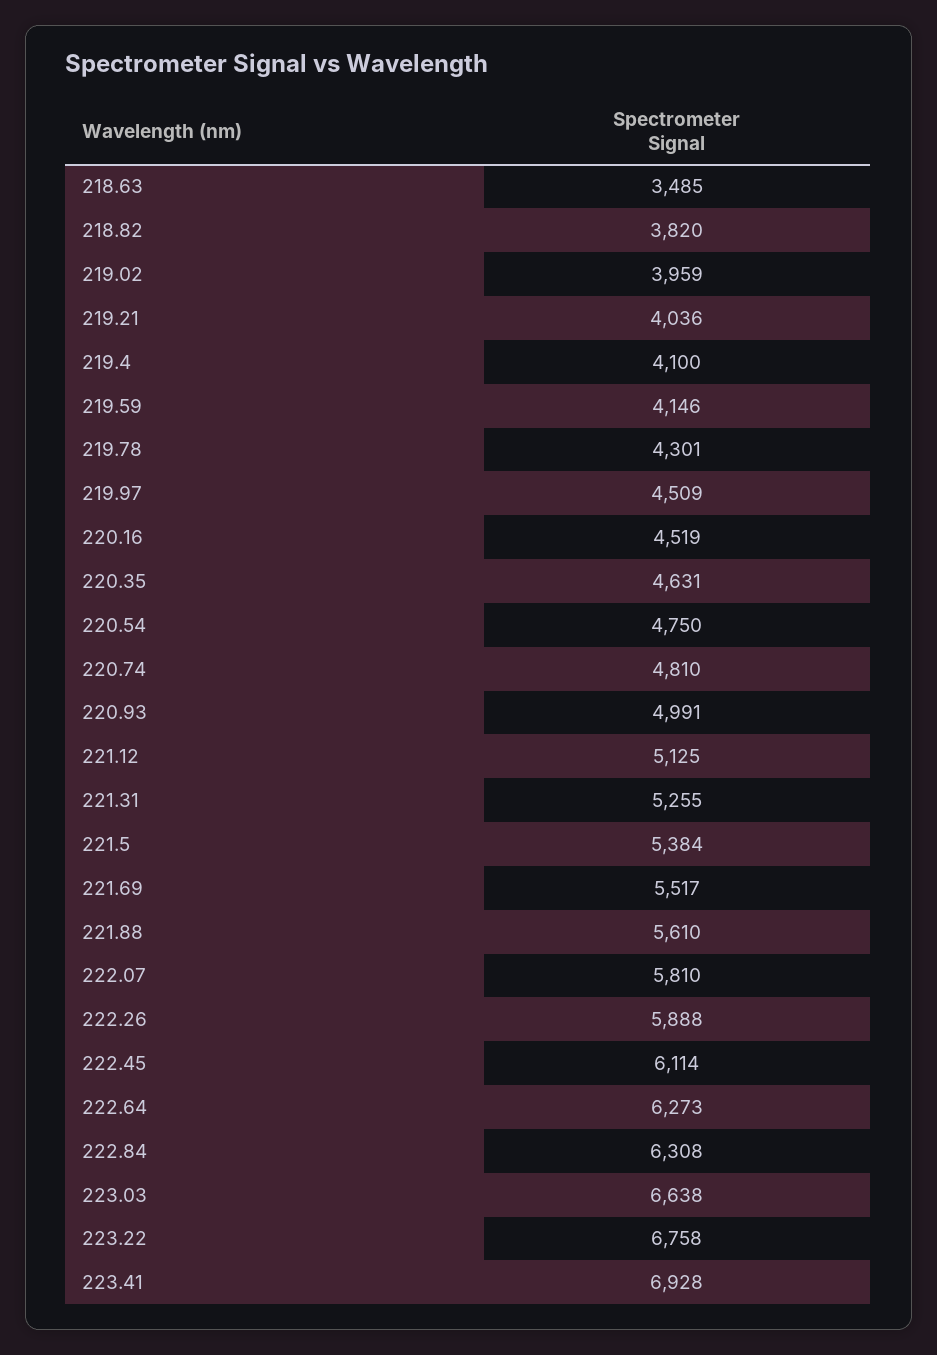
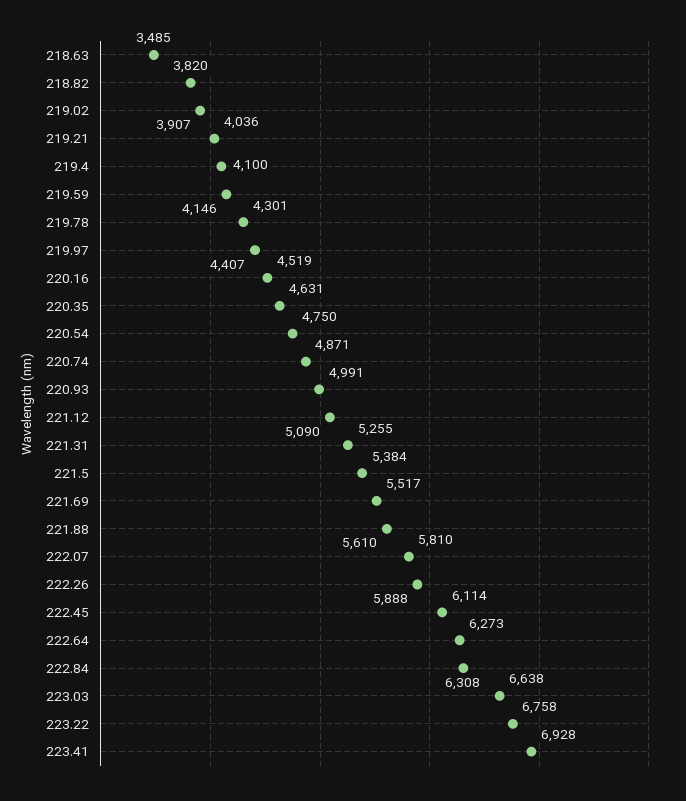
  {
    "218.63": 3485,
    "218.82": 3820,
-   "219.02": 3959,
+   "219.02": 3907,
    "219.21": 4036,
    "219.4": 4100,
    "219.59": 4146,
    "219.78": 4301,
-   "219.97": 4509,
+   "219.97": 4407,
    "220.16": 4519,
    "220.35": 4631,
    "220.54": 4750,
-   "220.74": 4810,
+   "220.74": 4871,
    "220.93": 4991,
-   "221.12": 5125,
+   "221.12": 5090,
    "221.31": 5255,
    "221.5": 5384,
    "221.69": 5517,
    "221.88": 5610,
    "222.07": 5810,
    "222.26": 5888,
    "222.45": 6114,
    "222.64": 6273,
    "222.84": 6308,
    "223.03": 6638,
    "223.22": 6758,
    "223.41": 6928
  }

